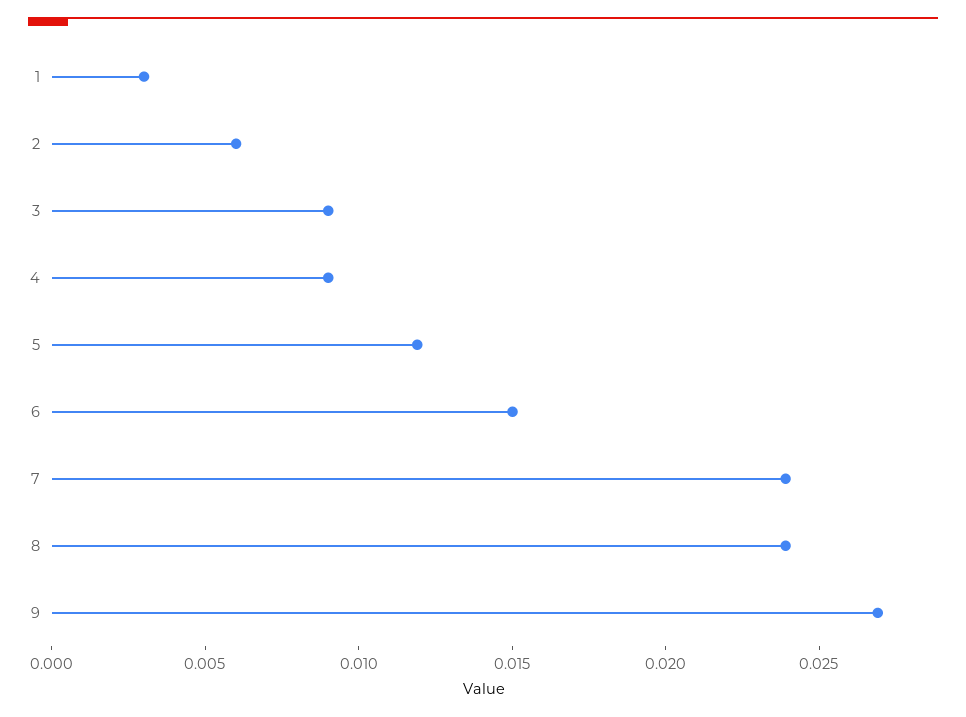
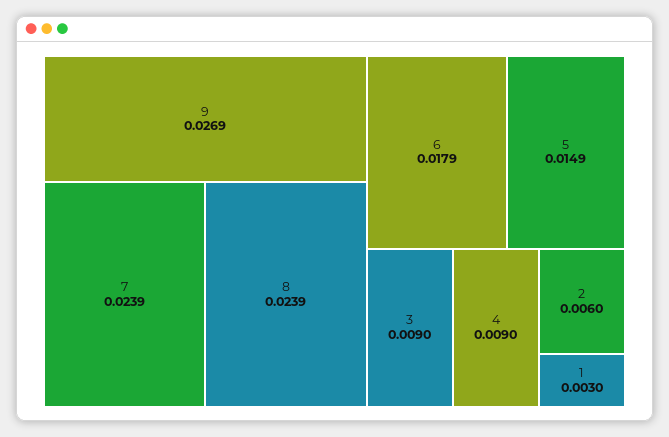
  {
    "1": 0.003,
    "2": 0.006,
    "3": 0.009,
    "4": 0.009,
-   "5": 0.012,
+   "5": 0.0149,
-   "6": 0.015,
+   "6": 0.0179,
    "7": 0.0239,
    "8": 0.0239,
    "9": 0.0269
  }

